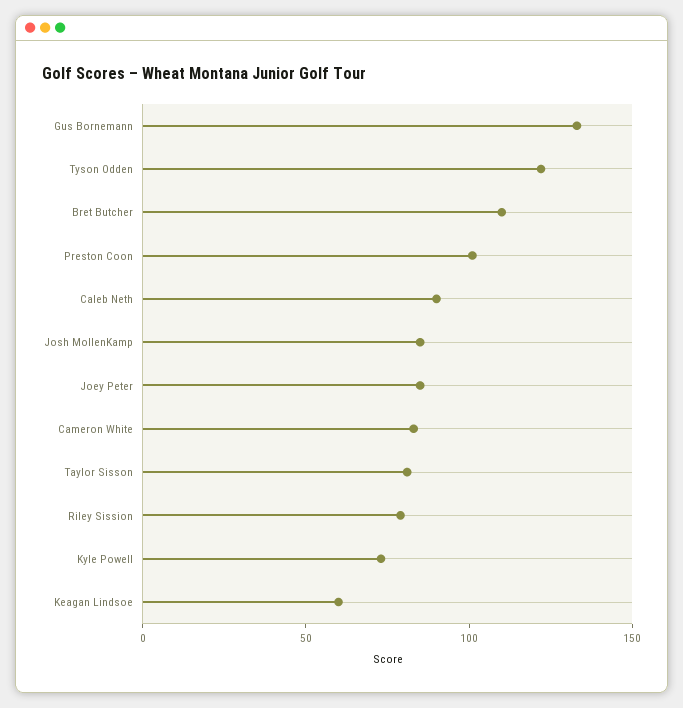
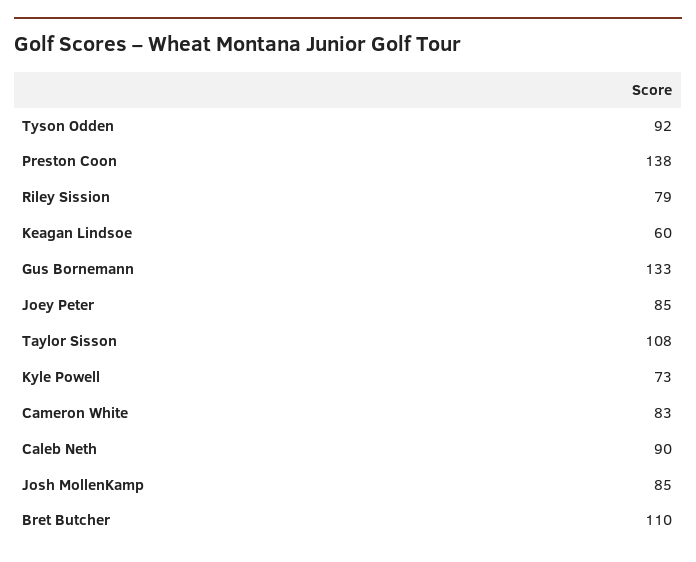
  {
    "Gus Bornemann": 133,
-   "Tyson Odden": 120,
+   "Tyson Odden": 92,
    "Bret Butcher": 110,
-   "Preston Coon": 100,
+   "Preston Coon": 138,
    "Caleb Neth": 90,
    "Josh MollenKamp": 85,
    "Joey Peter": 85,
    "Cameron White": 83,
-   "Taylor Sisson": 80,
+   "Taylor Sisson": 108,
    "Riley Sission": 79,
    "Kyle Powell": 73,
    "Keagan Lindsoe": 60
  }

